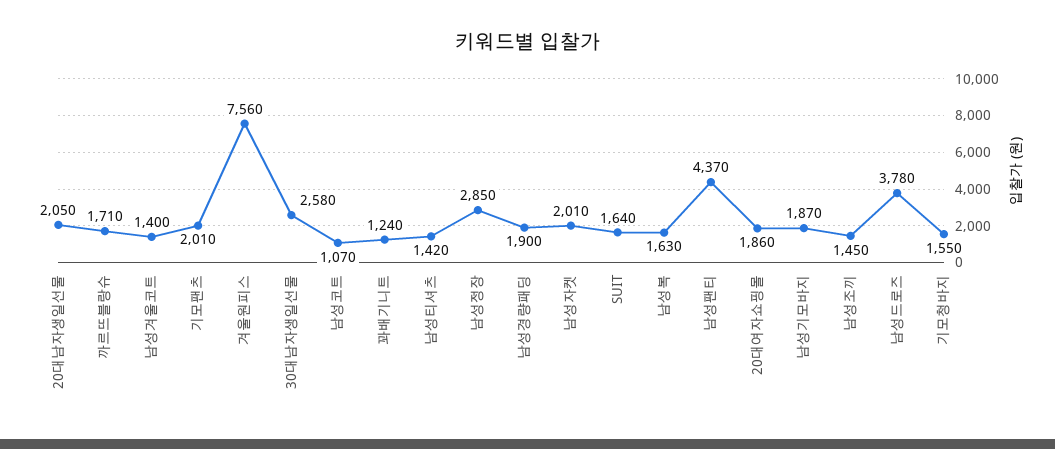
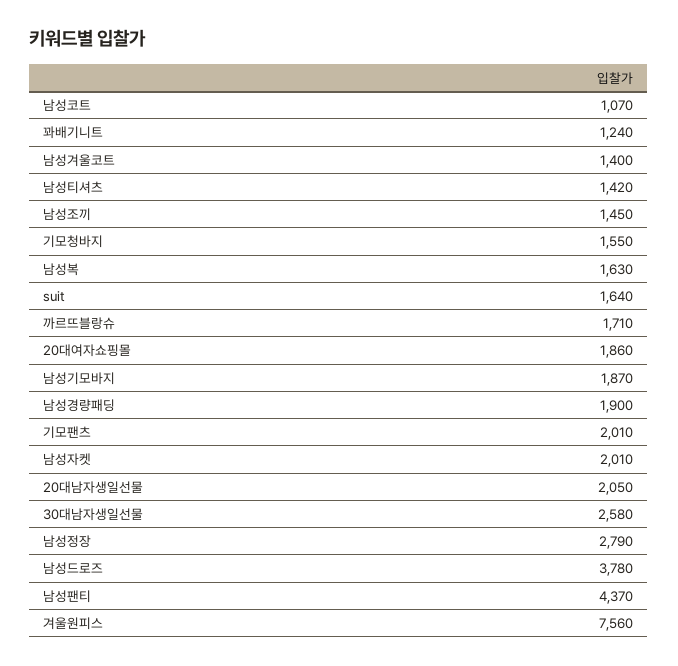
  {
    "20대남자생일선물": 2050,
    "까르뜨블랑슈": 1710,
    "남성겨울코트": 1400,
    "기모팬츠": 2010,
    "겨울원피스": 7560,
    "30대남자생일선물": 2580,
    "남성코트": 1070,
    "꽈배기니트": 1240,
    "남성티셔츠": 1420,
-   "남성정장": 2850,
+   "남성정장": 2790,
    "남성경량패딩": 1900,
    "남성자켓": 2010,
    "SUIT": 1640,
    "남성복": 1630,
    "남성팬티": 4370,
    "20대여자쇼핑몰": 1860,
    "남성기모바지": 1870,
    "남성조끼": 1450,
    "남성드로즈": 3780,
    "기모청바지": 1550
  }

